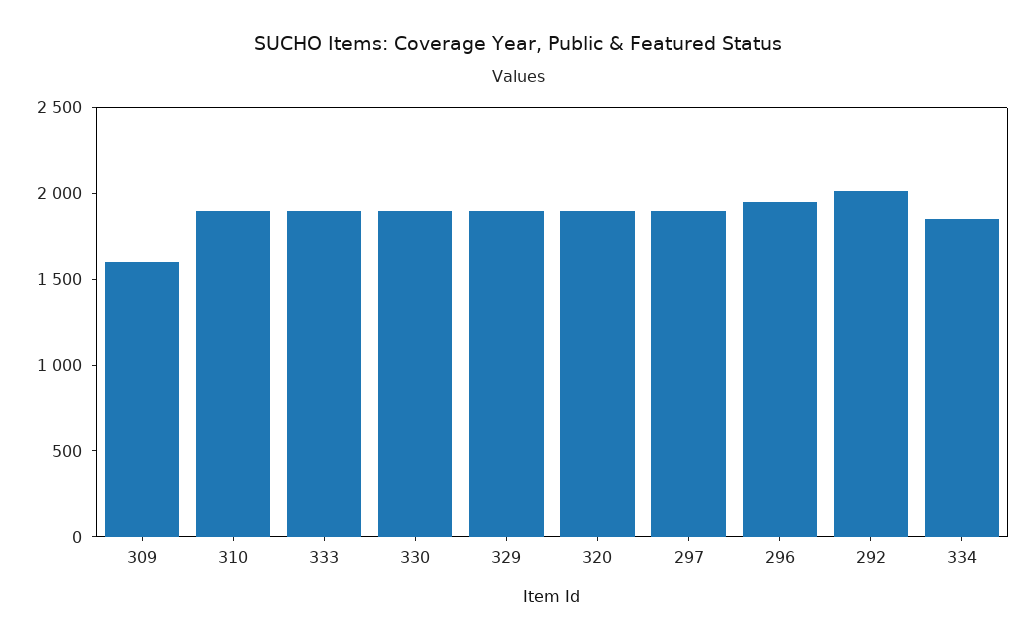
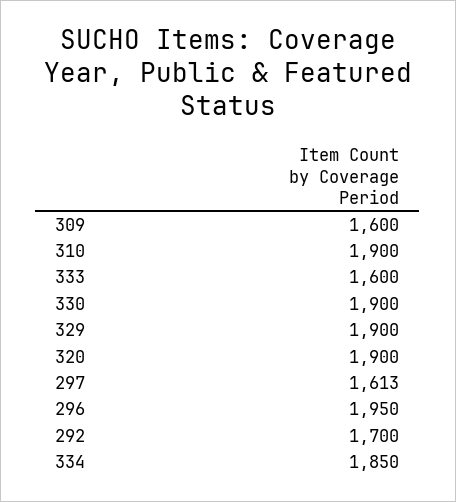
  {
    "309": 1600,
    "310": 1900,
-   "333": 1900,
+   "333": 1600,
    "330": 1900,
    "329": 1900,
    "320": 1900,
-   "297": 1900,
+   "297": 1613,
    "296": 1950,
-   "292": 2000,
+   "292": 1700,
    "334": 1850
  }

